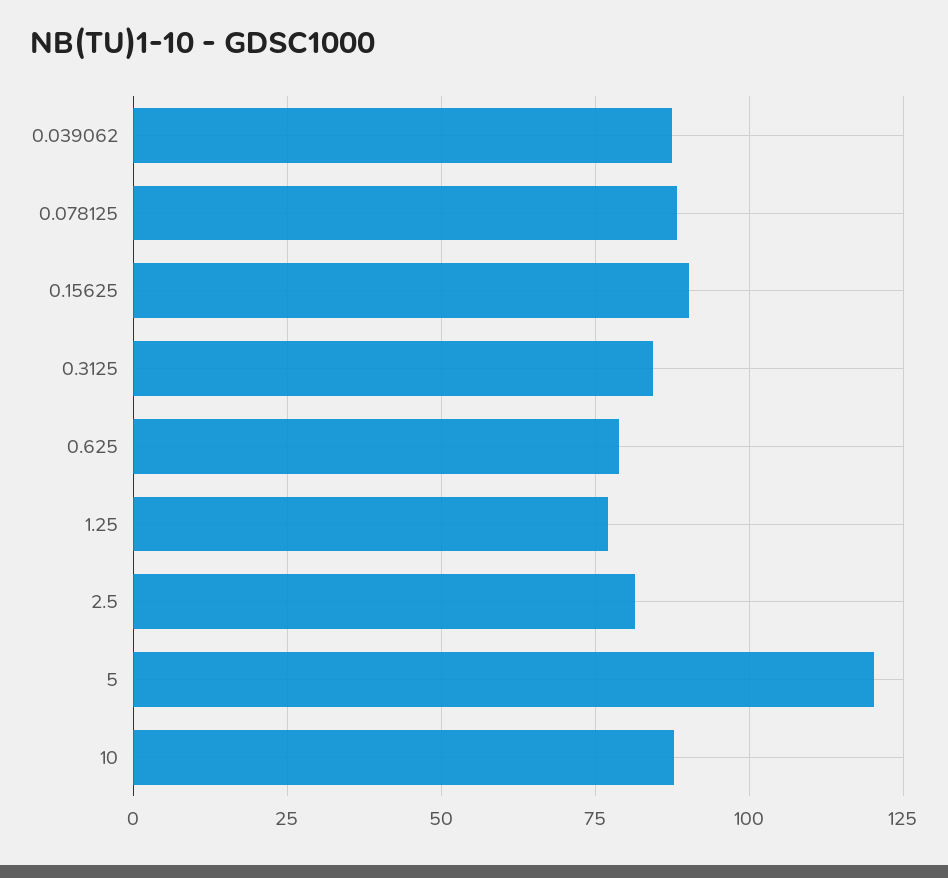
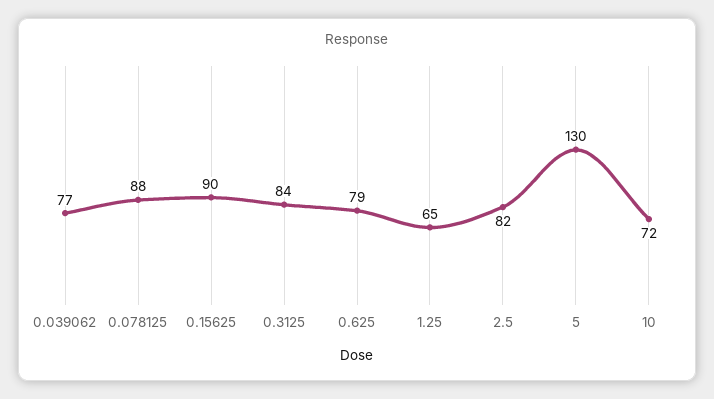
  {
-   "0.039062": 87.5,
+   "0.039062": 77,
    "0.078125": 88,
    "0.15625": 90,
    "0.3125": 84,
    "0.625": 79,
-   "1.25": 77.5,
+   "1.25": 65,
    "2.5": 82,
-   "5": 120,
+   "5": 130,
-   "10": 87.5
+   "10": 72
  }

